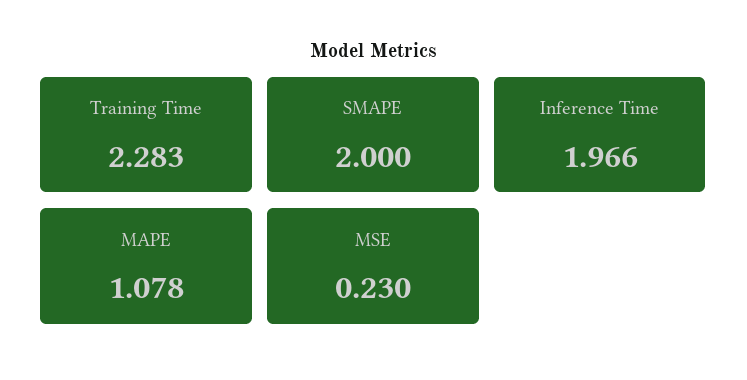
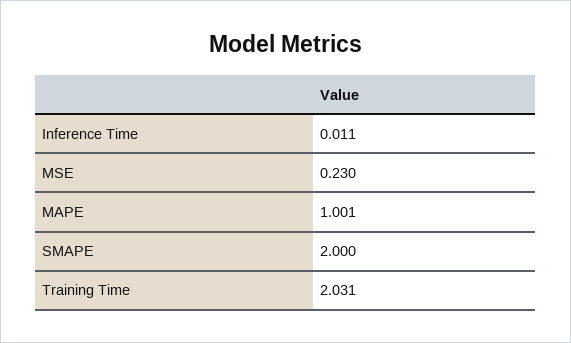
  {
-   "Training Time": 2.283,
+   "Training Time": 2.031,
    "SMAPE": 2,
-   "Inference Time": 1.966,
+   "Inference Time": 0.011,
-   "MAPE": 1.078,
+   "MAPE": 1.001,
    "MSE": 0.23
  }

